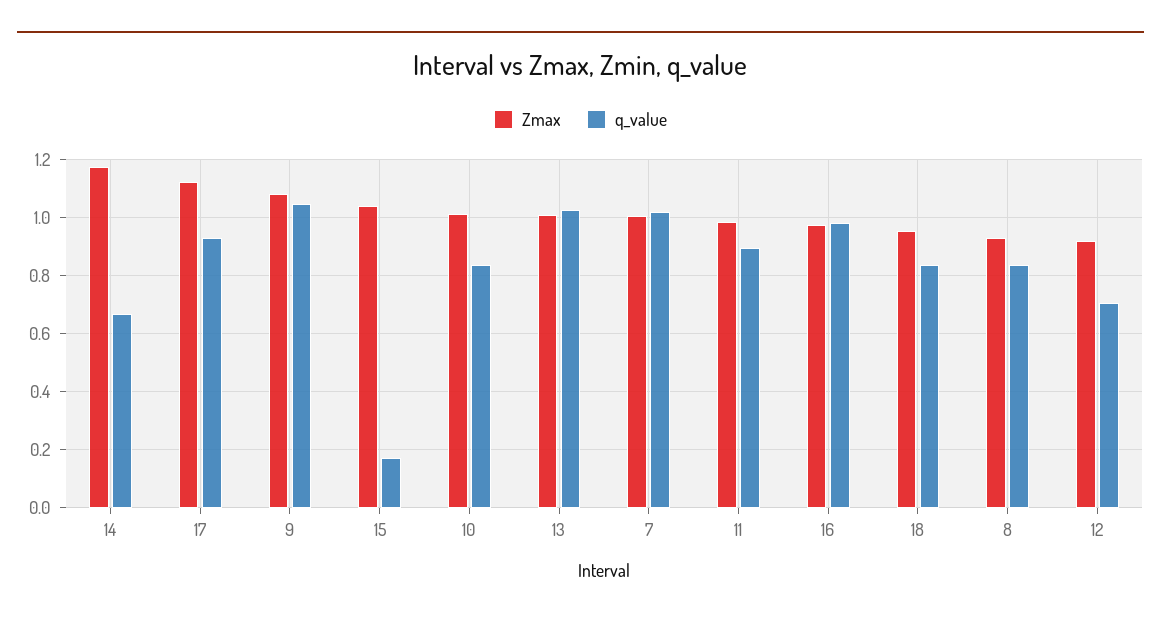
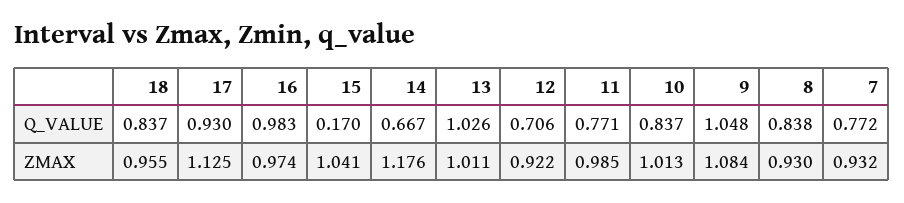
  {
    "Zmax": {
      "14": 1.176,
      "17": 1.125,
      "9": 1.084,
      "15": 1.041,
      "10": 1.013,
      "13": 1.011,
-     "7": 1,
+     "7": 0.932,
      "11": 0.985,
      "16": 0.974,
      "18": 0.955,
      "8": 0.93,
      "12": 0.922
    },
    "q_value": {
      "14": 0.667,
      "17": 0.93,
      "9": 1.048,
      "15": 0.17,
      "10": 0.837,
      "13": 1.026,
-     "7": 1.025,
+     "7": 0.772,
-     "11": 0.9,
+     "11": 0.771,
      "16": 0.983,
      "18": 0.837,
      "8": 0.838,
      "12": 0.706
    }
  }

